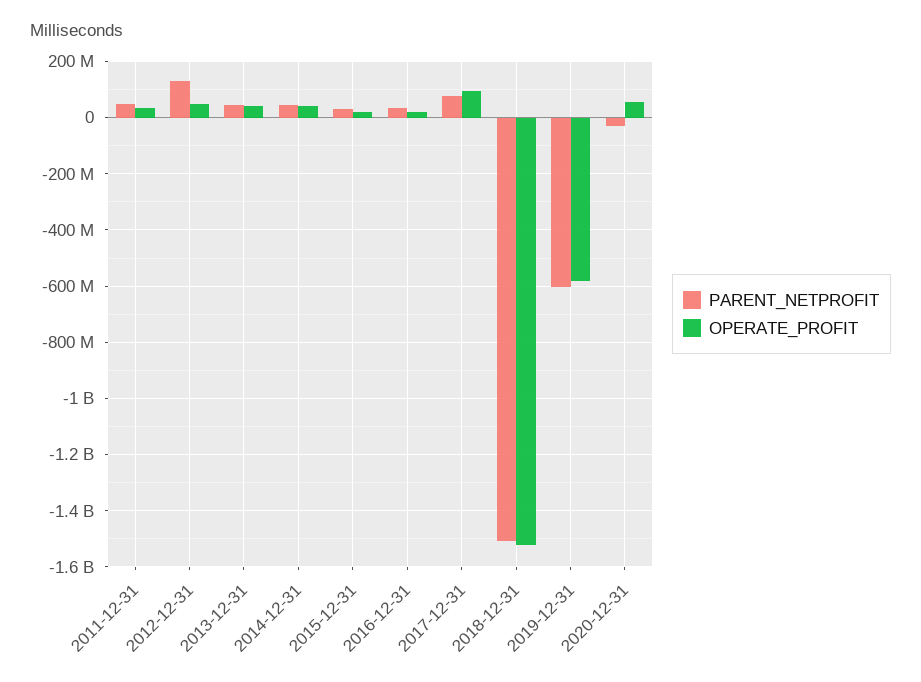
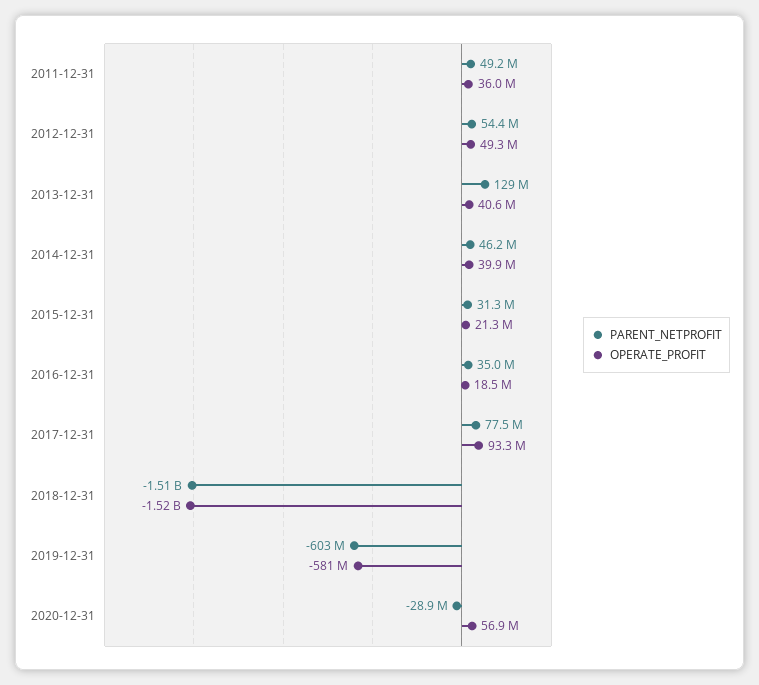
  {
    "PARENT_NETPROFIT": {
      "2011-12-31": 49200000,
-     "2012-12-31": 125000000,
+     "2012-12-31": 54400000,
-     "2013-12-31": 50000000,
+     "2013-12-31": 129000000,
      "2014-12-31": 46200000,
      "2015-12-31": 31300000,
      "2016-12-31": 35000000,
      "2017-12-31": 77500000,
      "2018-12-31": -1510000000,
      "2019-12-31": -603000000,
      "2020-12-31": -28900000
    },
    "OPERATE_PROFIT": {
      "2011-12-31": 36000000,
      "2012-12-31": 49300000,
      "2013-12-31": 40600000,
      "2014-12-31": 39900000,
      "2015-12-31": 21300000,
      "2016-12-31": 18500000,
      "2017-12-31": 93300000,
      "2018-12-31": -1520000000,
      "2019-12-31": -581000000,
      "2020-12-31": 56900000
    }
  }

